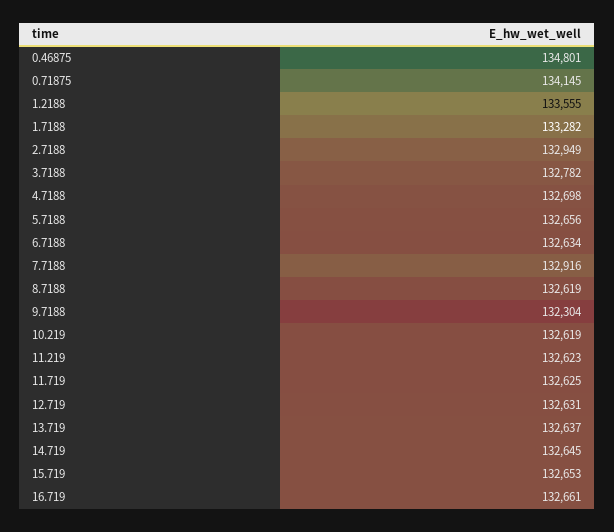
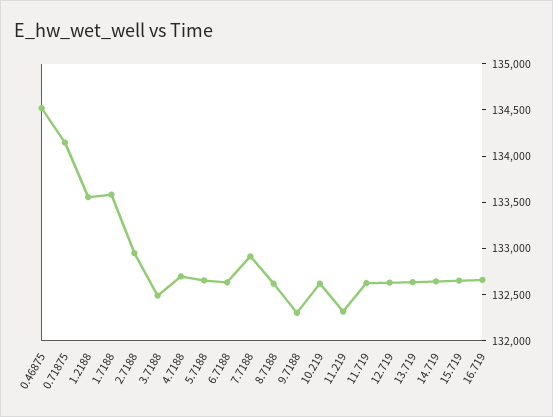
  {
-   "0.46875": 134801,
+   "0.46875": 134500,
    "0.71875": 134145,
    "1.2188": 133555,
-   "1.7188": 133282,
+   "1.7188": 133600,
    "2.7188": 132949,
-   "3.7188": 132782,
+   "3.7188": 132500,
    "4.7188": 132698,
    "5.7188": 132656,
    "6.7188": 132634,
    "7.7188": 132916,
    "8.7188": 132619,
    "9.7188": 132304,
    "10.219": 132619,
-   "11.219": 132623,
+   "11.219": 132300,
    "11.719": 132625,
    "12.719": 132631,
    "13.719": 132637,
    "14.719": 132645,
    "15.719": 132653,
    "16.719": 132661
  }

